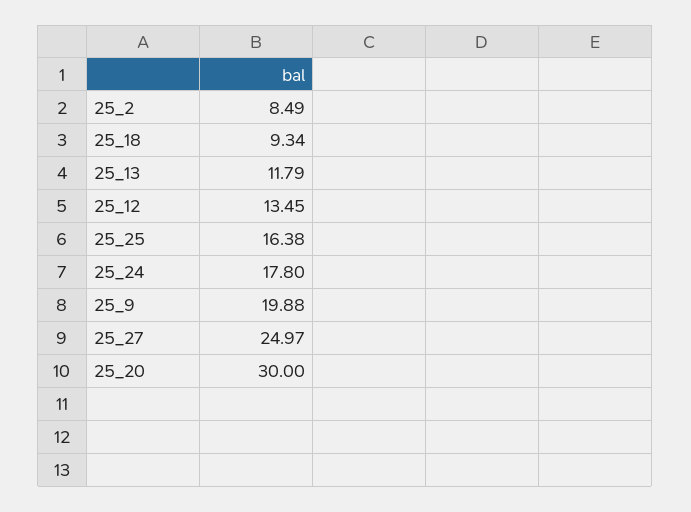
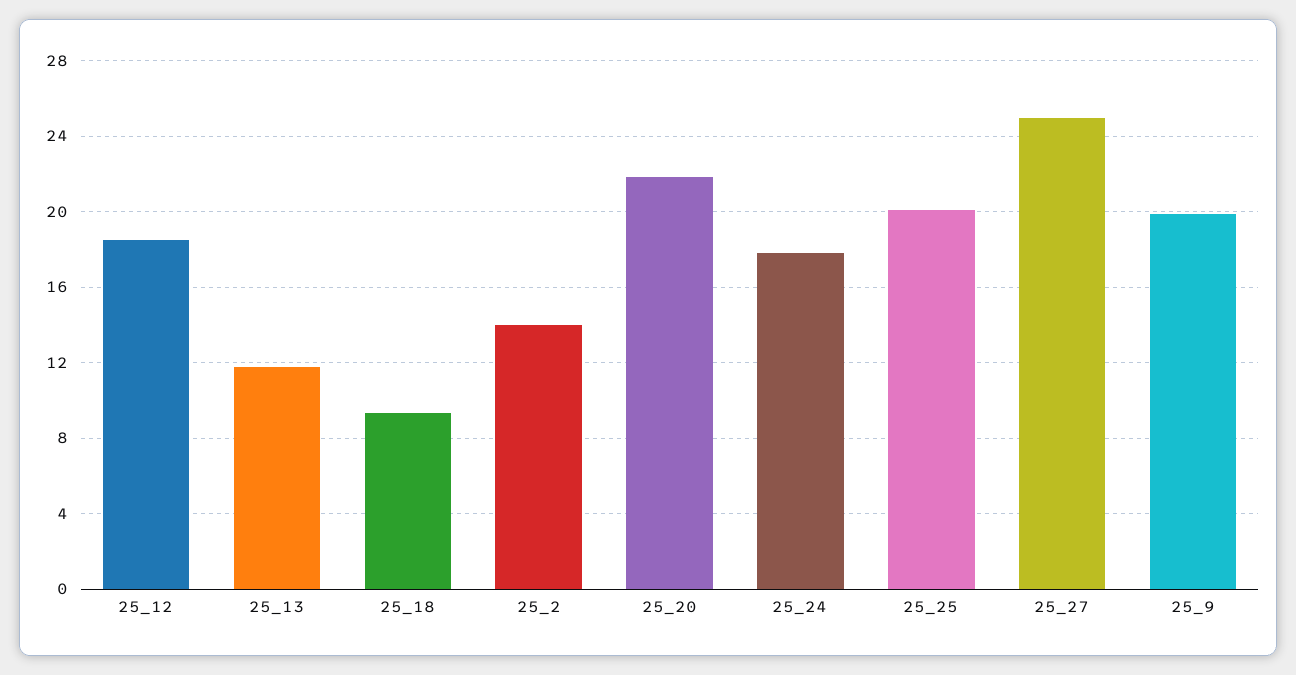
  {
-   "25_2": 8.49,
+   "25_2": 14,
    "25_18": 9.34,
    "25_13": 11.79,
-   "25_12": 13.45,
+   "25_12": 18.5,
-   "25_25": 16.38,
+   "25_25": 20,
    "25_24": 17.8,
    "25_9": 19.88,
    "25_27": 24.97,
-   "25_20": 30
+   "25_20": 22
  }

